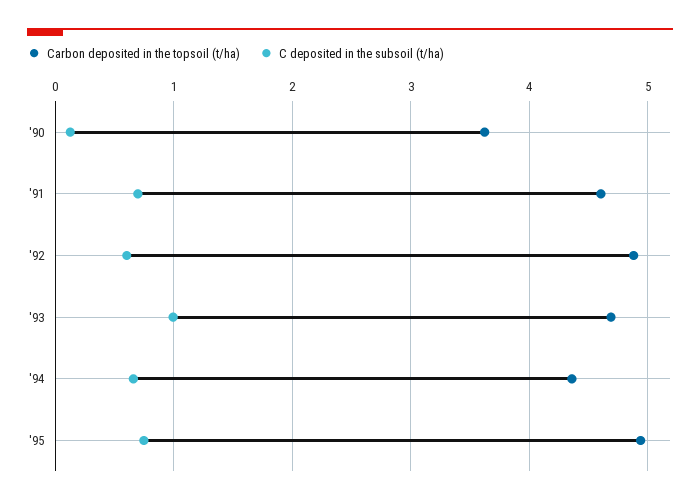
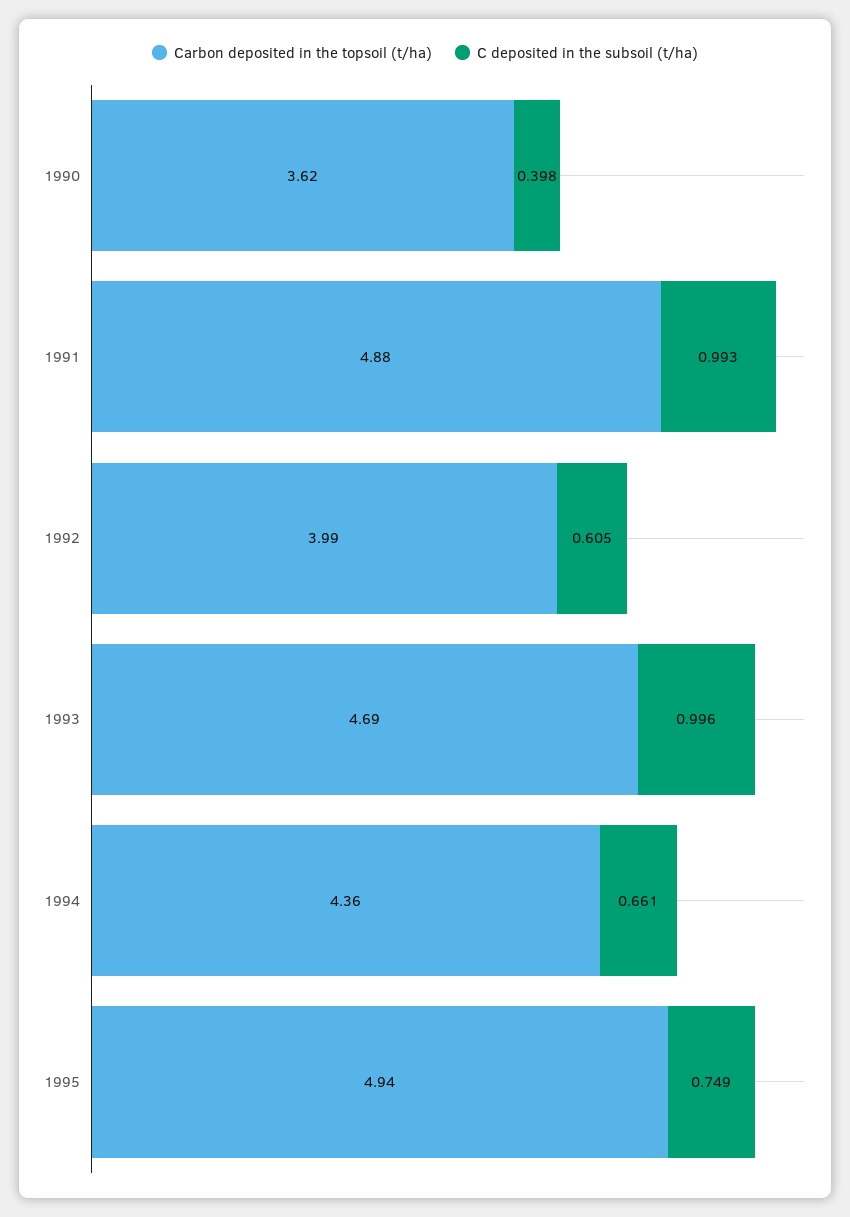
  {
    "Carbon deposited in the topsoil (t/ha)": {
      "'90": 3.62,
-     "'91": 4.6,
+     "'91": 4.88,
-     "'92": 4.9,
+     "'92": 3.99,
      "'93": 4.69,
      "'94": 4.36,
      "'95": 4.94
    },
    "C deposited in the subsoil (t/ha)": {
-     "'90": 0.1,
+     "'90": 0.398,
-     "'91": 0.7,
+     "'91": 0.993,
      "'92": 0.605,
      "'93": 0.996,
      "'94": 0.661,
      "'95": 0.749
    }
  }

